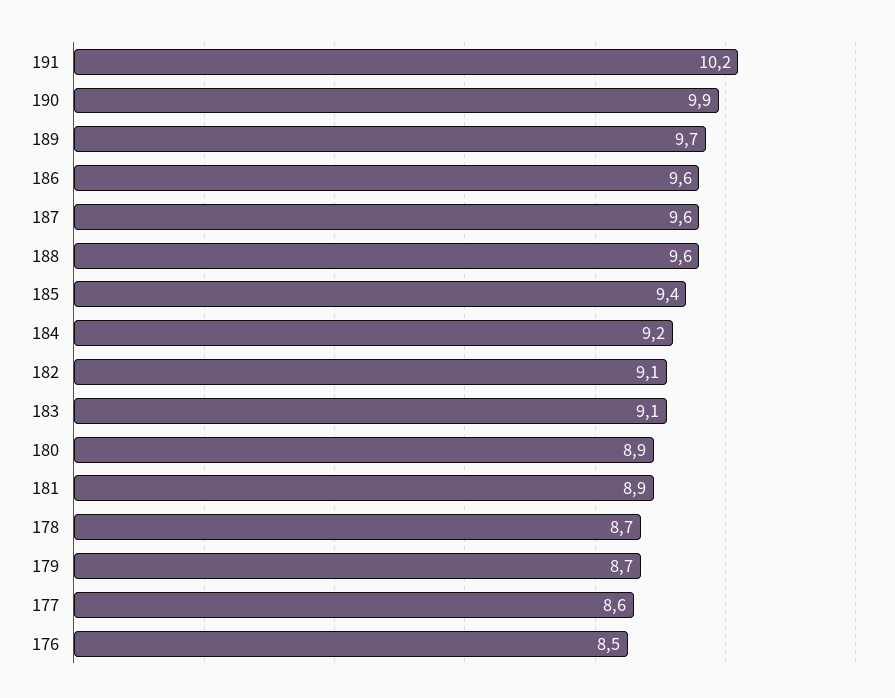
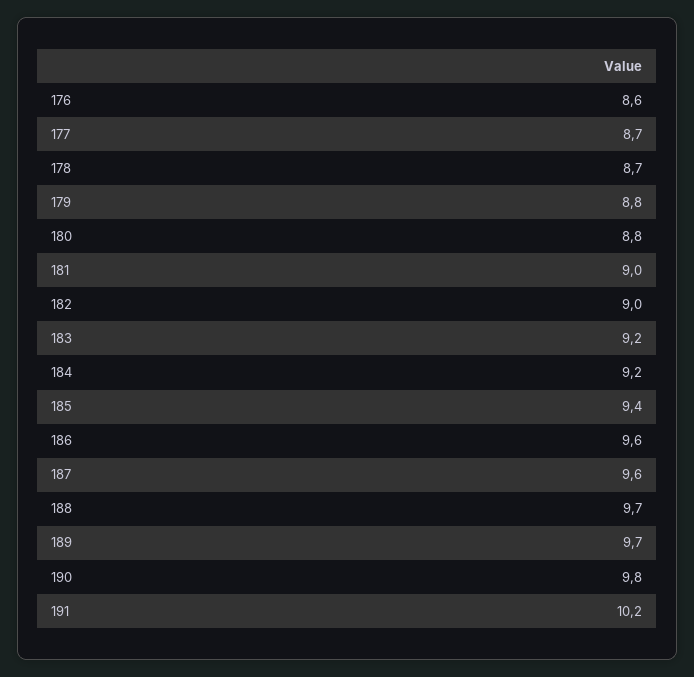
  {
    "191": 10.2,
-   "190": 9.9,
+   "190": 9.8,
    "189": 9.7,
    "186": 9.6,
    "187": 9.6,
-   "188": 9.6,
+   "188": 9.7,
    "185": 9.4,
    "184": 9.2,
-   "182": 9.1,
+   "182": 9,
-   "183": 9.1,
+   "183": 9.2,
-   "180": 8.9,
+   "180": 8.8,
-   "181": 8.9,
+   "181": 9,
    "178": 8.7,
-   "179": 8.7,
+   "179": 8.8,
-   "177": 8.6,
+   "177": 8.7,
-   "176": 8.5
+   "176": 8.6
  }

